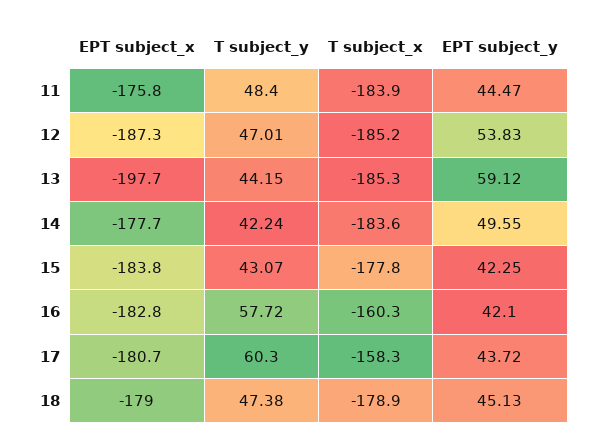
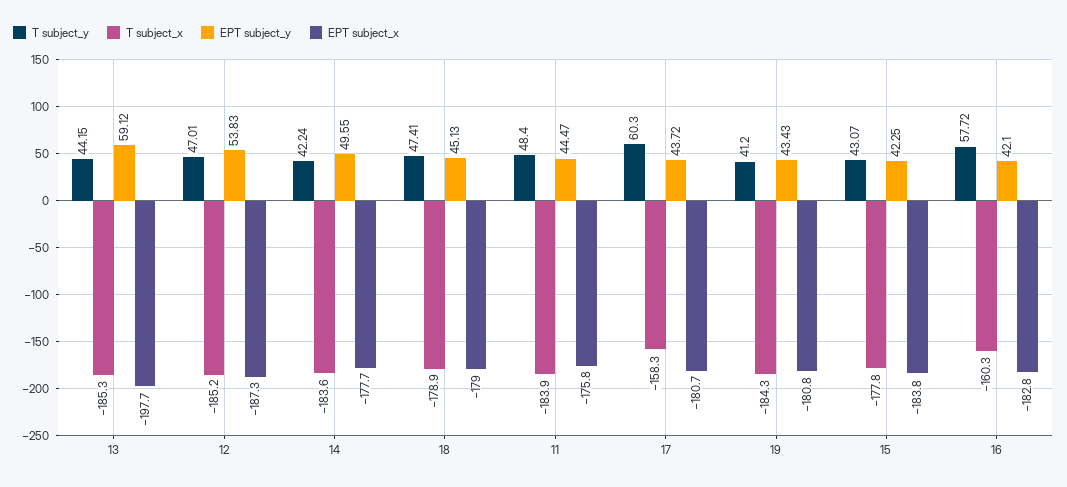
  {
    "EPT subject_x": {
      "11": -175.8,
      "12": -187.3,
      "13": -197.7,
      "14": -177.7,
      "15": -183.8,
      "16": -182.8,
      "17": -180.7,
-     "18": -179
+     "18": -179,
+     "19": -180.8
    },
    "T subject_y": {
      "11": 48.4,
      "12": 47.01,
      "13": 44.15,
      "14": 42.24,
      "15": 43.07,
      "16": 57.72,
      "17": 60.3,
-     "18": 47.38
+     "18": 47.41,
+     "19": 41.2
    },
    "T subject_x": {
      "11": -183.9,
      "12": -185.2,
      "13": -185.3,
      "14": -183.6,
      "15": -177.8,
      "16": -160.3,
      "17": -158.3,
-     "18": -178.9
+     "18": -178.9,
+     "19": -184.3
    },
    "EPT subject_y": {
      "11": 44.47,
      "12": 53.83,
      "13": 59.12,
      "14": 49.55,
      "15": 42.25,
      "16": 42.1,
      "17": 43.72,
-     "18": 45.13
+     "18": 45.13,
+     "19": 43.43
    }
  }

